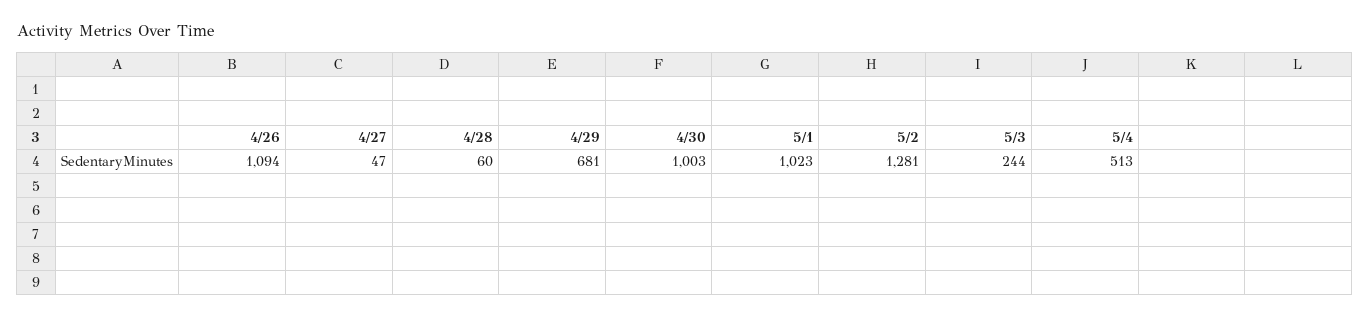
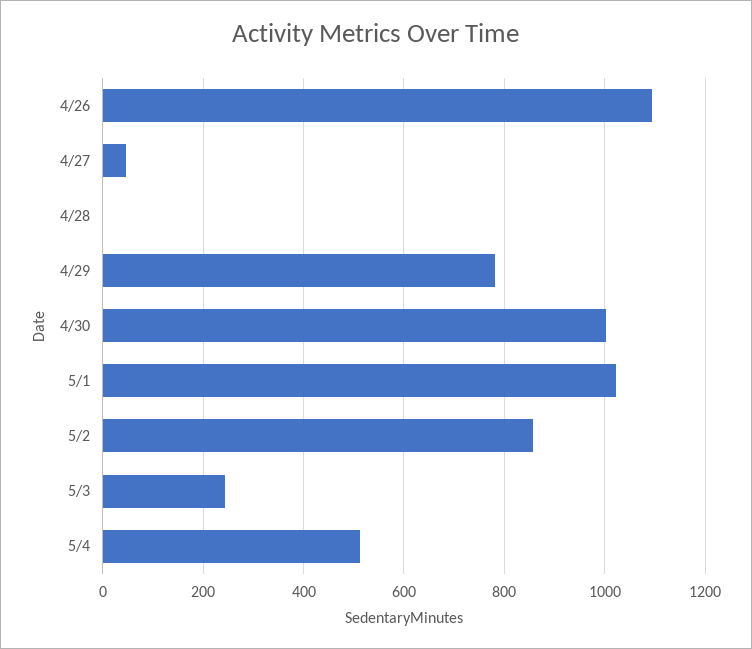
  {
    "4/26": 1094,
    "4/27": 47,
-   "4/28": 60,
+   "4/28": 0,
-   "4/29": 681,
+   "4/29": 780,
    "4/30": 1003,
    "5/1": 1023,
-   "5/2": 1281,
+   "5/2": 860,
    "5/3": 244,
    "5/4": 513
  }

